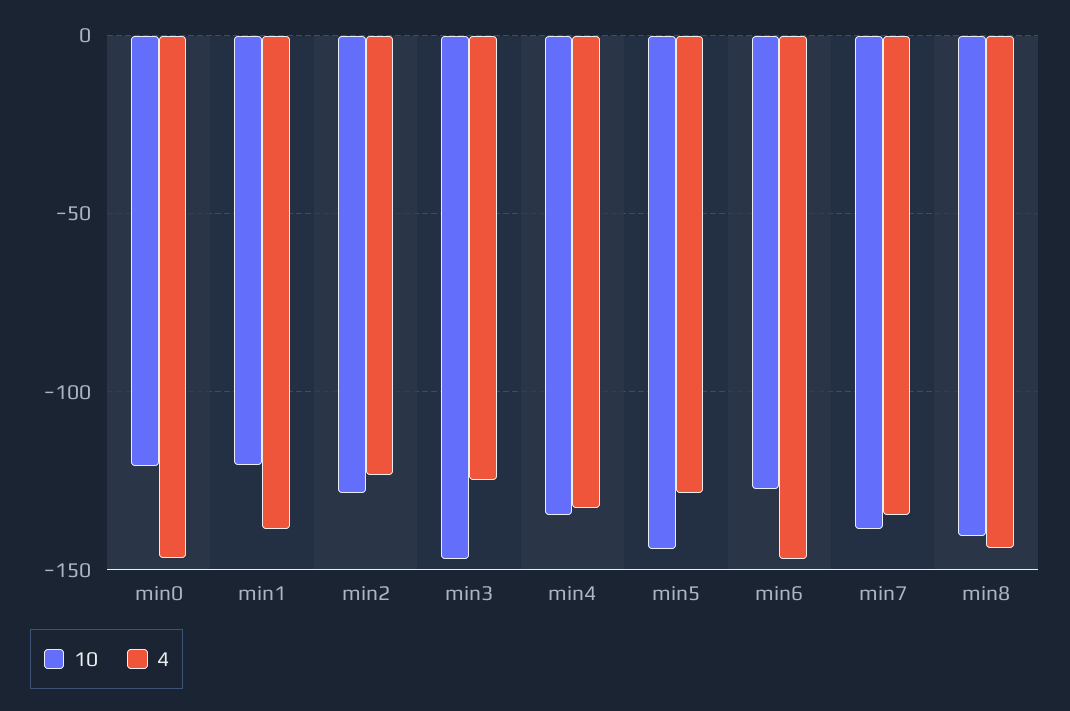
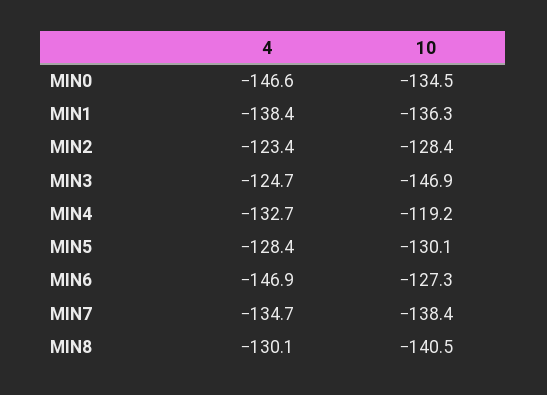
  {
    "10": {
-     "min0": -120,
+     "min0": -134.5,
-     "min1": -120,
+     "min1": -136.3,
      "min2": -128.4,
      "min3": -146.9,
-     "min4": -135,
+     "min4": -119.2,
-     "min5": -145,
+     "min5": -130.1,
      "min6": -127.3,
      "min7": -138.4,
      "min8": -140.5
    },
    "4": {
      "min0": -146.6,
      "min1": -138.4,
      "min2": -123.4,
      "min3": -124.7,
      "min4": -132.7,
      "min5": -128.4,
      "min6": -146.9,
      "min7": -134.7,
-     "min8": -145
+     "min8": -130.1
    }
  }

